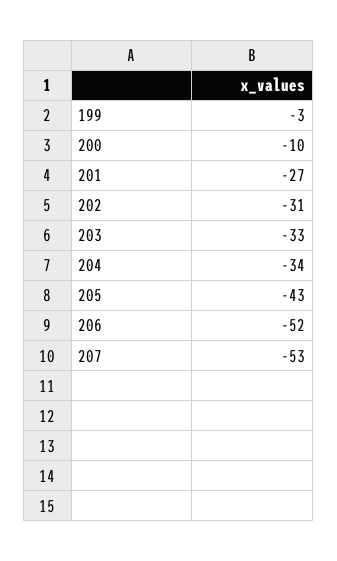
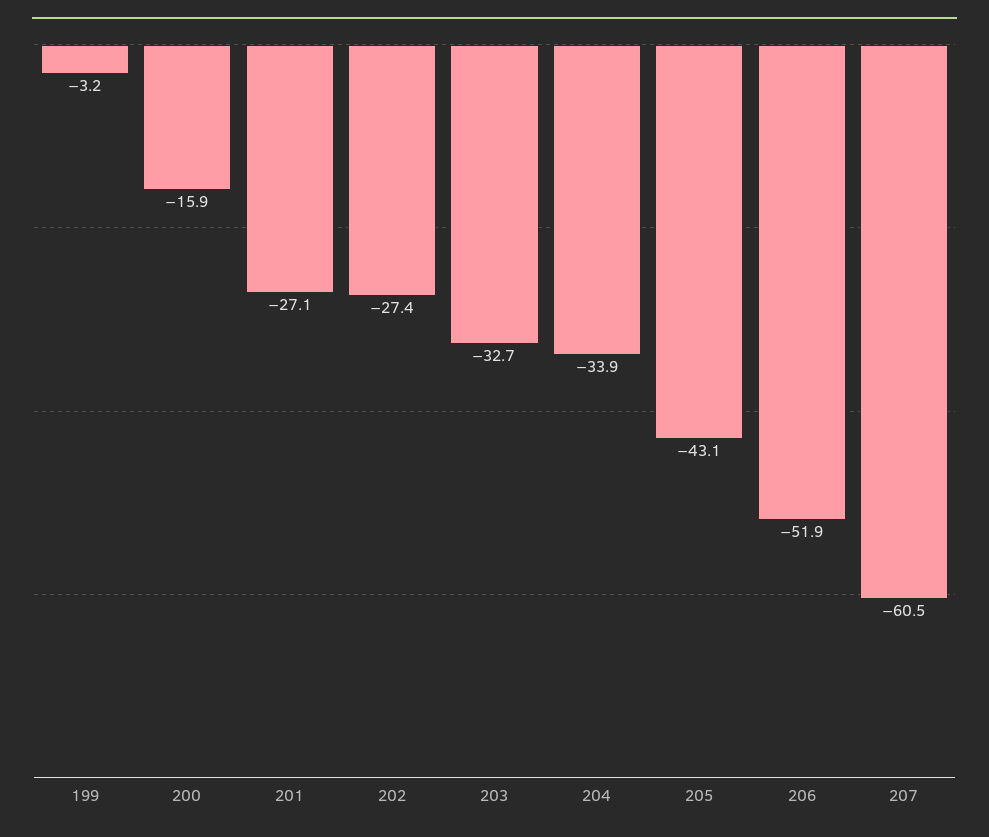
  {
    "199": -3.2,
-   "200": -10,
+   "200": -15.9,
    "201": -27.1,
-   "202": -31,
+   "202": -27.4,
    "203": -32.7,
    "204": -33.9,
    "205": -43.1,
    "206": -51.9,
-   "207": -53
+   "207": -60.5
  }

